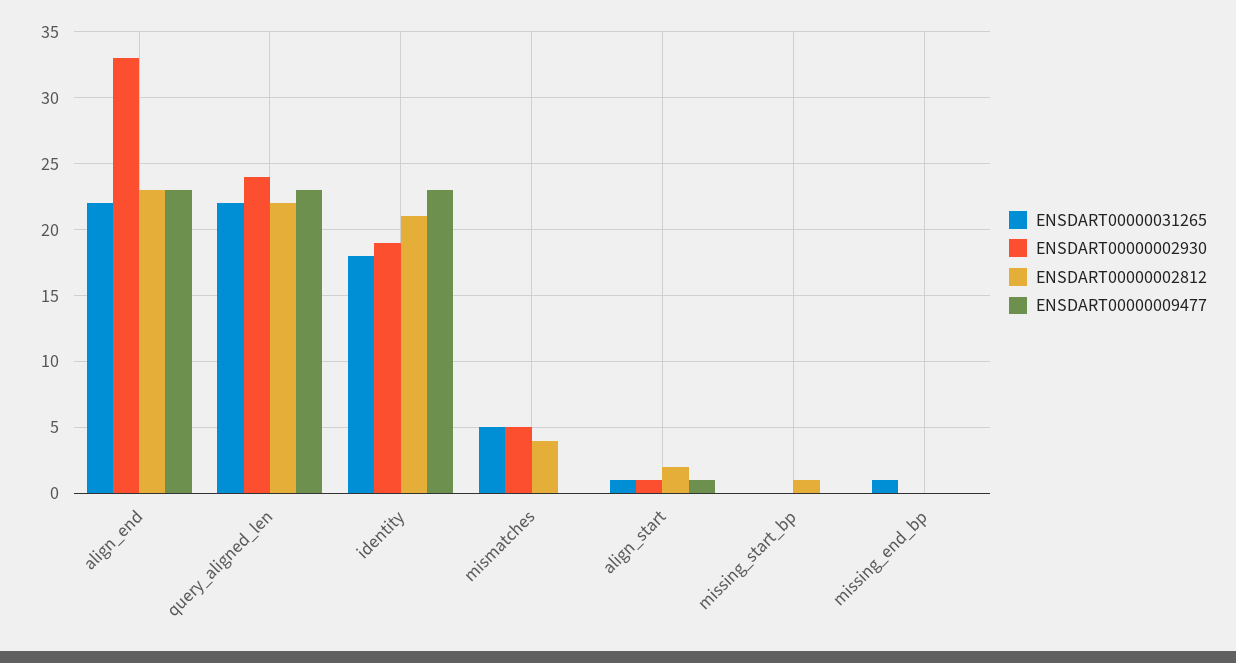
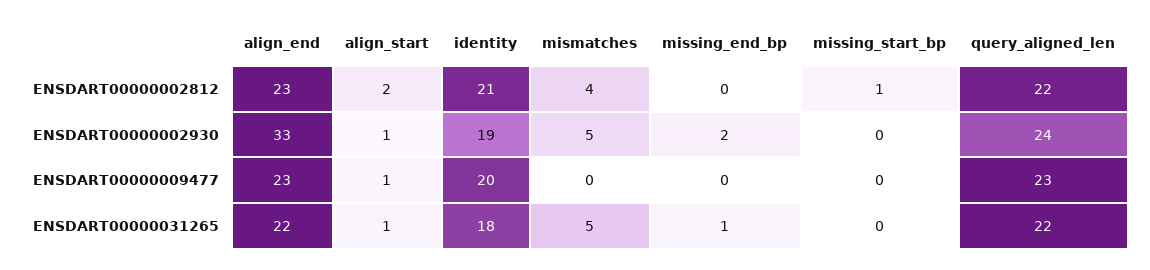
  {
    "ENSDART00000031265": {
      "align_end": 22,
      "query_aligned_len": 22,
      "identity": 18,
      "mismatches": 5,
      "align_start": 1,
      "missing_start_bp": 0,
      "missing_end_bp": 1
    },
    "ENSDART00000002930": {
      "align_end": 33,
      "query_aligned_len": 24,
      "identity": 19,
      "mismatches": 5,
      "align_start": 1,
      "missing_start_bp": 0,
-     "missing_end_bp": 0
+     "missing_end_bp": 2
    },
    "ENSDART00000002812": {
      "align_end": 23,
      "query_aligned_len": 22,
      "identity": 21,
      "mismatches": 4,
      "align_start": 2,
      "missing_start_bp": 1,
      "missing_end_bp": 0
    },
    "ENSDART00000009477": {
      "align_end": 23,
      "query_aligned_len": 23,
-     "identity": 23,
+     "identity": 20,
      "mismatches": 0,
      "align_start": 1,
      "missing_start_bp": 0,
      "missing_end_bp": 0
    }
  }

